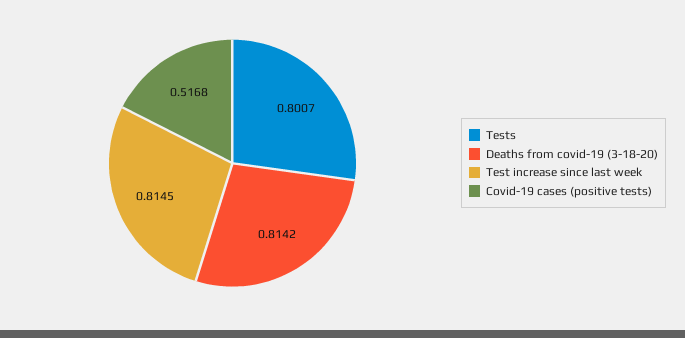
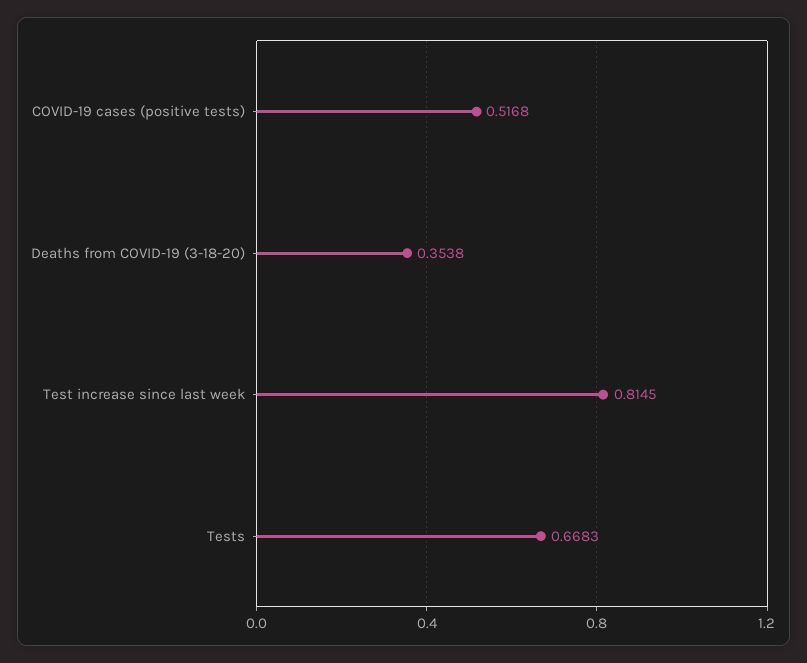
  {
-   "Tests": 0.8007,
+   "Tests": 0.6683,
-   "Deaths from covid-19 (3-18-20)": 0.8142,
+   "Deaths from covid-19 (3-18-20)": 0.3538,
    "Test increase since last week": 0.8145,
    "Covid-19 cases (positive tests)": 0.5168
  }

